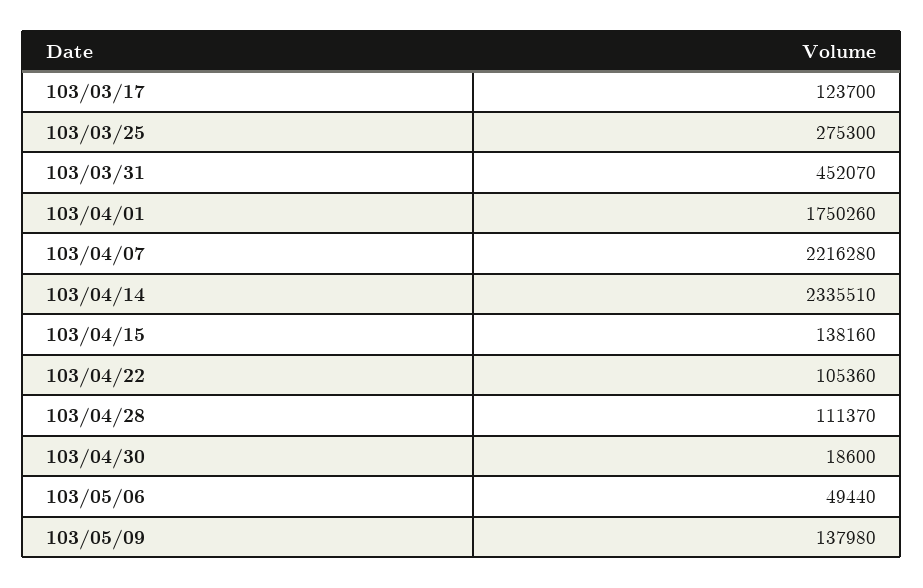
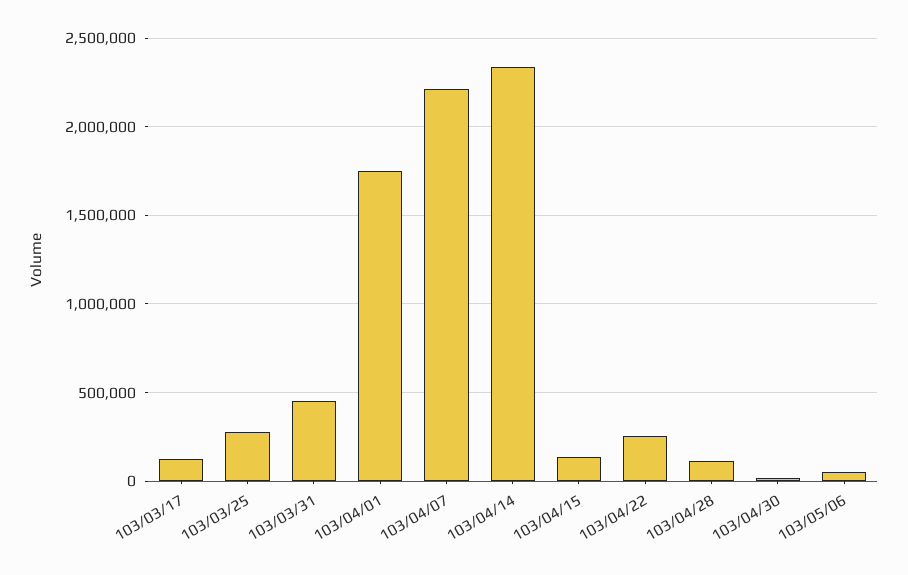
  {
    "103/03/17": 123700,
    "103/03/25": 275300,
    "103/03/31": 452070,
    "103/04/01": 1750260,
    "103/04/07": 2216280,
    "103/04/14": 2335510,
    "103/04/15": 138160,
-   "103/04/22": 105360,
+   "103/04/22": 250000,
    "103/04/28": 111370,
    "103/04/30": 18600,
-   "103/05/06": 49440,
+   "103/05/06": 49440
-   "103/05/09": 137980
  }

